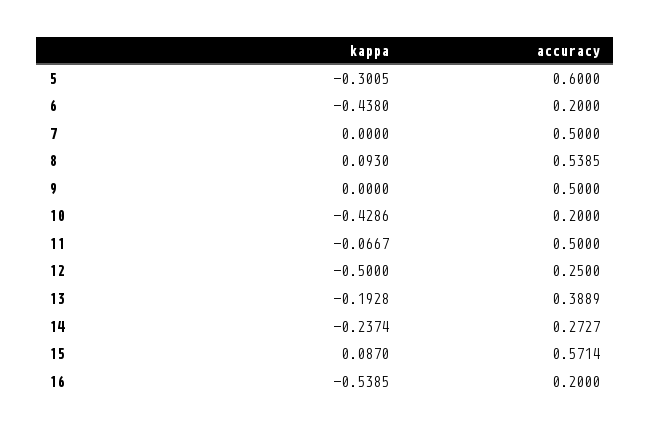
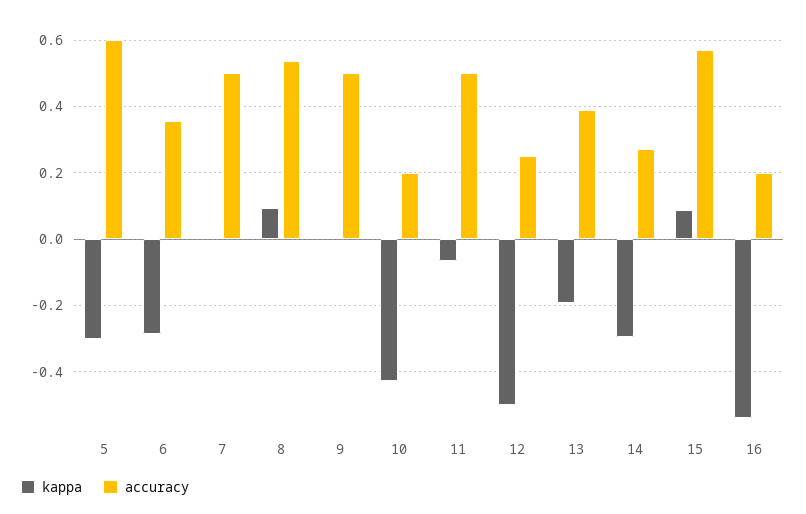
  {
    "kappa": {
      "5": -0.3005,
-     "6": -0.438,
+     "6": -0.28,
      "7": 0,
      "8": 0.093,
      "9": 0,
      "10": -0.4286,
      "11": -0.0667,
      "12": -0.5,
      "13": -0.1928,
-     "14": -0.2374,
+     "14": -0.3,
      "15": 0.087,
      "16": -0.5385
    },
    "accuracy": {
      "5": 0.6,
-     "6": 0.2,
+     "6": 0.36,
      "7": 0.5,
      "8": 0.5385,
      "9": 0.5,
      "10": 0.2,
      "11": 0.5,
      "12": 0.25,
      "13": 0.3889,
      "14": 0.2727,
      "15": 0.5714,
      "16": 0.2
    }
  }

